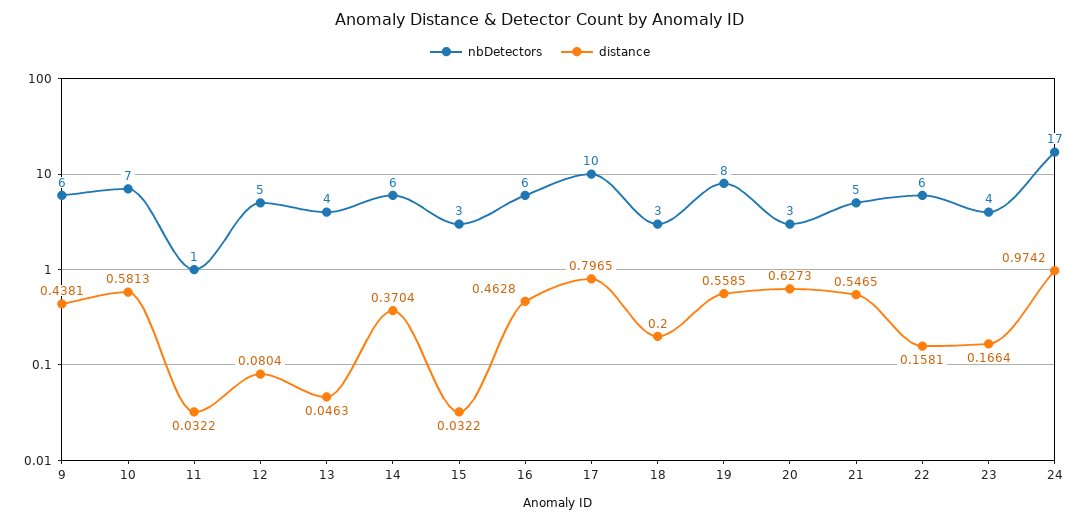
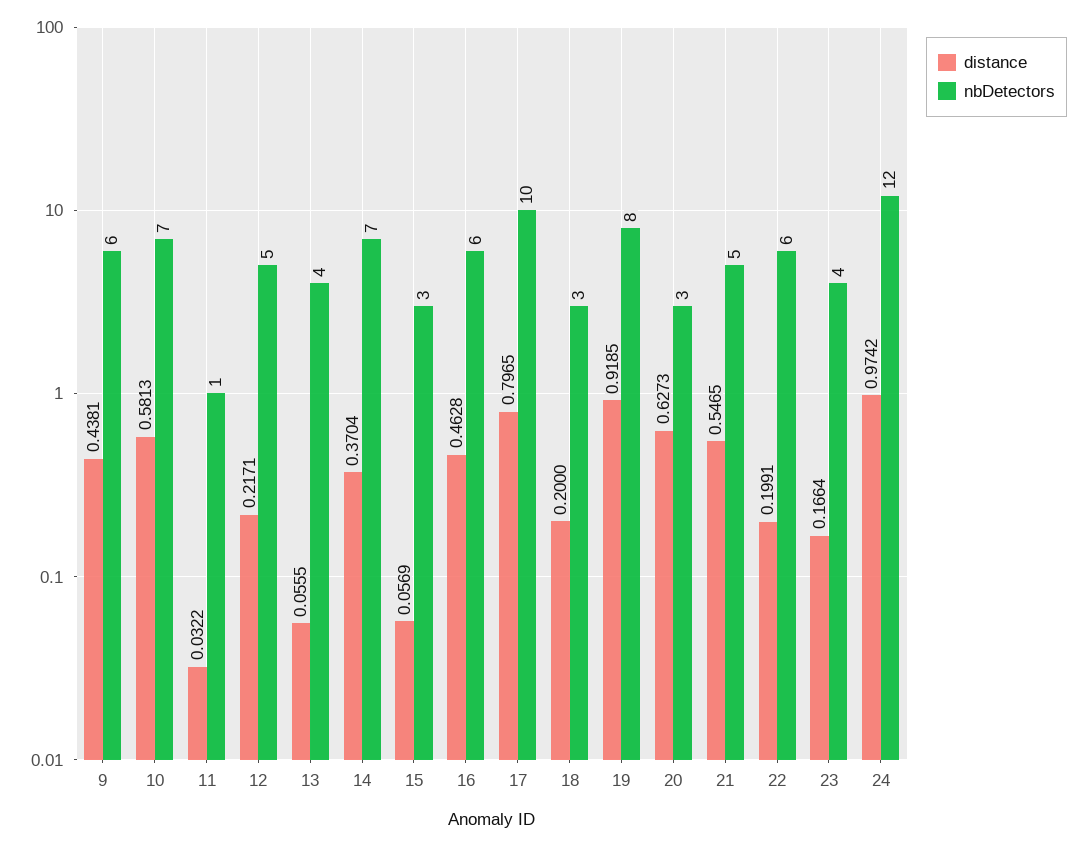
  {
    "nbDetectors": {
      "9": 6,
      "10": 7,
      "11": 1,
      "12": 5,
      "13": 4,
-     "14": 6,
+     "14": 7,
      "15": 3,
      "16": 6,
      "17": 10,
      "18": 3,
      "19": 8,
      "20": 3,
      "21": 5,
      "22": 6,
      "23": 4,
-     "24": 17
+     "24": 12
    },
    "distance": {
      "9": 0.4381,
      "10": 0.5813,
      "11": 0.0322,
-     "12": 0.0804,
+     "12": 0.2171,
-     "13": 0.0463,
+     "13": 0.0555,
      "14": 0.3704,
-     "15": 0.0322,
+     "15": 0.0569,
      "16": 0.4628,
      "17": 0.7965,
      "18": 0.2,
-     "19": 0.5585,
+     "19": 0.9185,
      "20": 0.6273,
      "21": 0.5465,
-     "22": 0.1581,
+     "22": 0.1991,
      "23": 0.1664,
      "24": 0.9742
    }
  }

